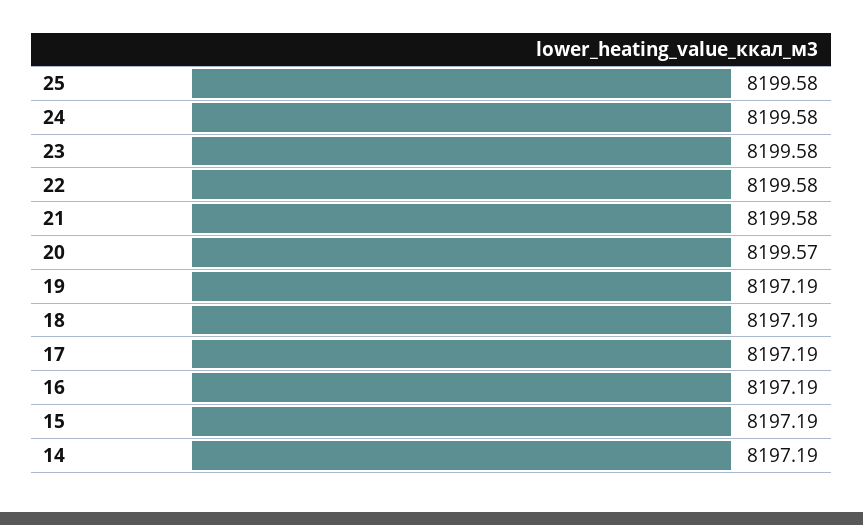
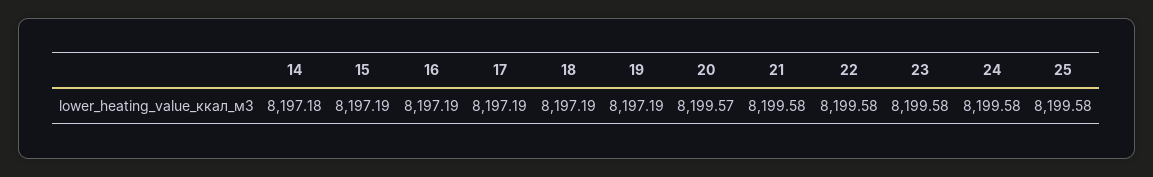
  {
    "25": 8199.58,
    "24": 8199.58,
    "23": 8199.58,
    "22": 8199.58,
    "21": 8199.58,
    "20": 8199.57,
    "19": 8197.19,
    "18": 8197.19,
    "17": 8197.19,
    "16": 8197.19,
    "15": 8197.19,
-   "14": 8197.19
+   "14": 8197.18
  }

